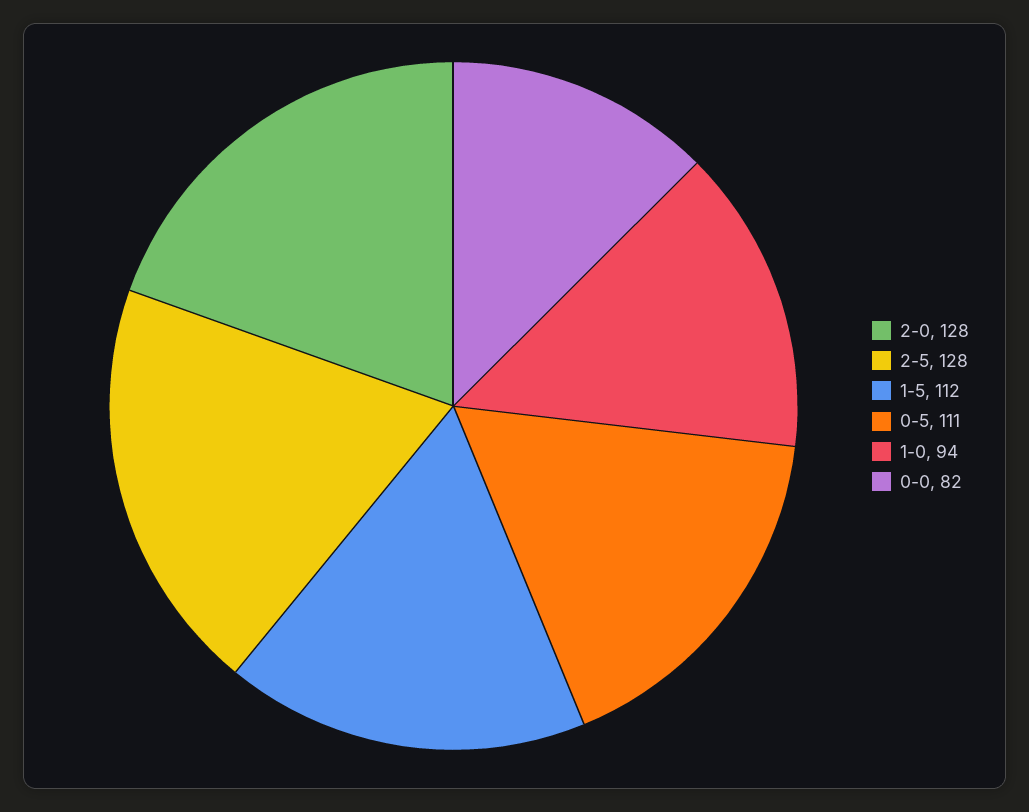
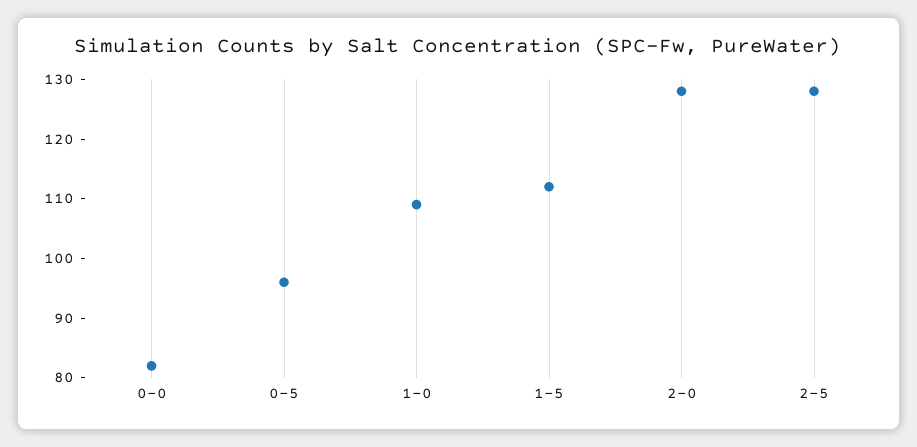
  {
    "2-0": 128,
    "2-5": 128,
    "1-5": 112,
-   "0-5": 111,
+   "0-5": 95,
-   "1-0": 94,
+   "1-0": 110,
    "0-0": 82
  }

